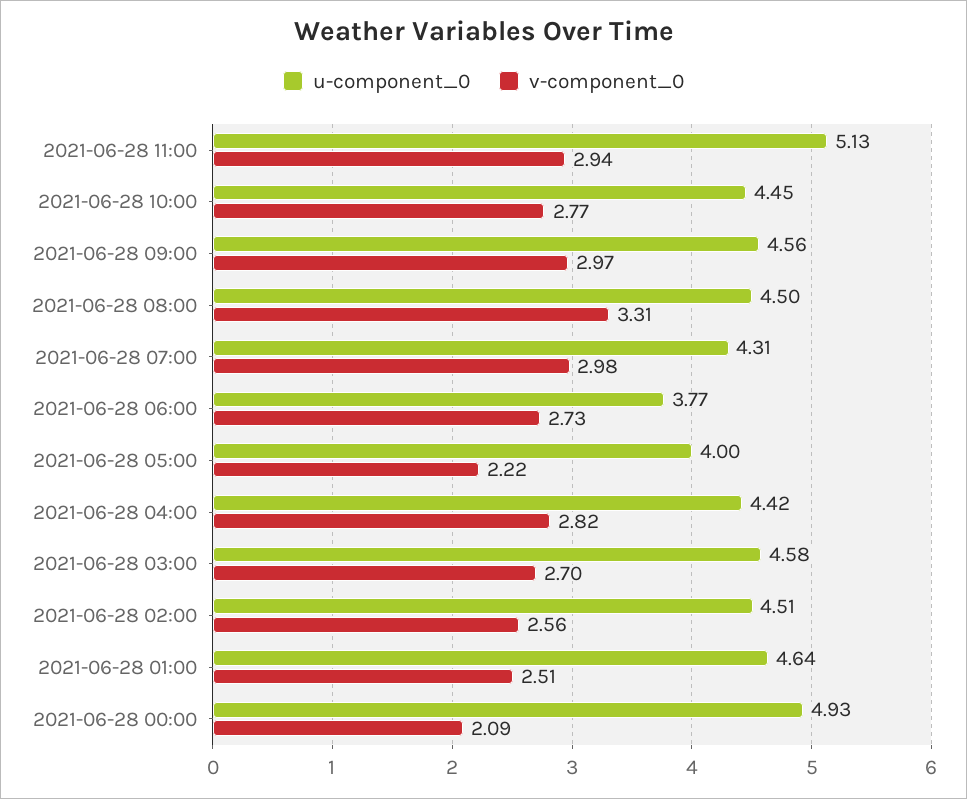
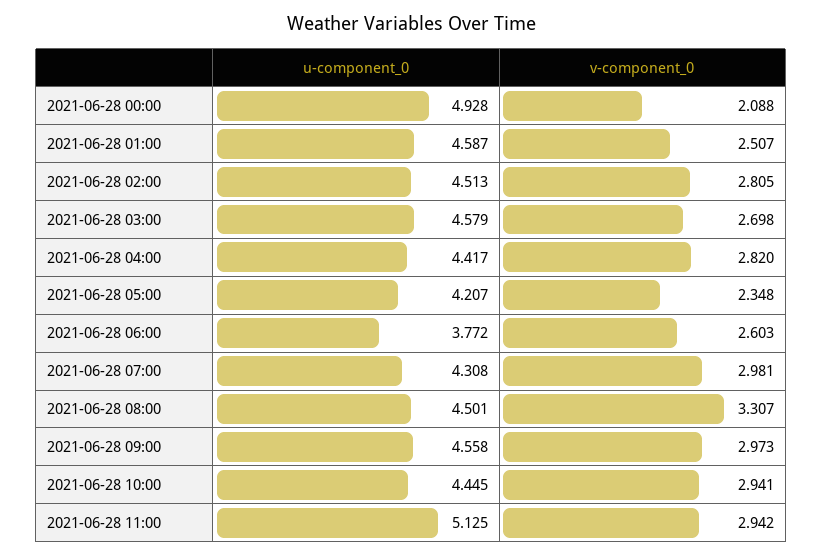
  {
    "u-component_0": {
      "2021-06-28 11:00": 5.125,
      "2021-06-28 10:00": 4.445,
      "2021-06-28 09:00": 4.558,
      "2021-06-28 08:00": 4.501,
      "2021-06-28 07:00": 4.308,
      "2021-06-28 06:00": 3.772,
-     "2021-06-28 05:00": 4,
+     "2021-06-28 05:00": 4.207,
      "2021-06-28 04:00": 4.417,
      "2021-06-28 03:00": 4.579,
      "2021-06-28 02:00": 4.513,
-     "2021-06-28 01:00": 4.64,
+     "2021-06-28 01:00": 4.587,
      "2021-06-28 00:00": 4.928
    },
    "v-component_0": {
      "2021-06-28 11:00": 2.942,
-     "2021-06-28 10:00": 2.77,
+     "2021-06-28 10:00": 2.941,
      "2021-06-28 09:00": 2.973,
      "2021-06-28 08:00": 3.307,
      "2021-06-28 07:00": 2.981,
-     "2021-06-28 06:00": 2.73,
+     "2021-06-28 06:00": 2.603,
-     "2021-06-28 05:00": 2.22,
+     "2021-06-28 05:00": 2.348,
      "2021-06-28 04:00": 2.82,
      "2021-06-28 03:00": 2.698,
-     "2021-06-28 02:00": 2.56,
+     "2021-06-28 02:00": 2.805,
      "2021-06-28 01:00": 2.507,
      "2021-06-28 00:00": 2.088
    }
  }

